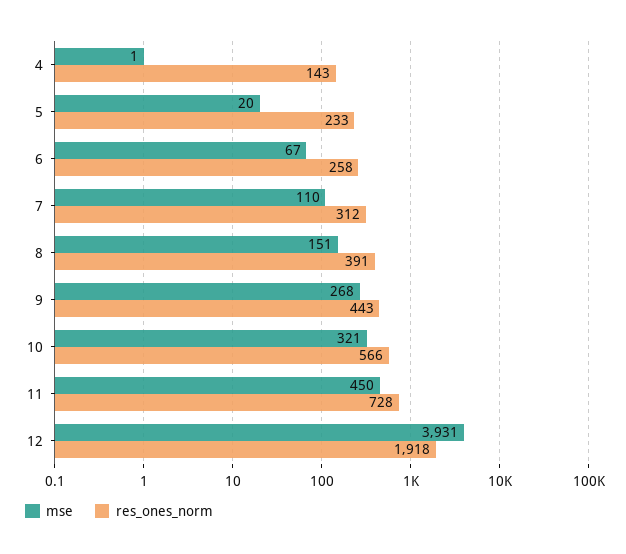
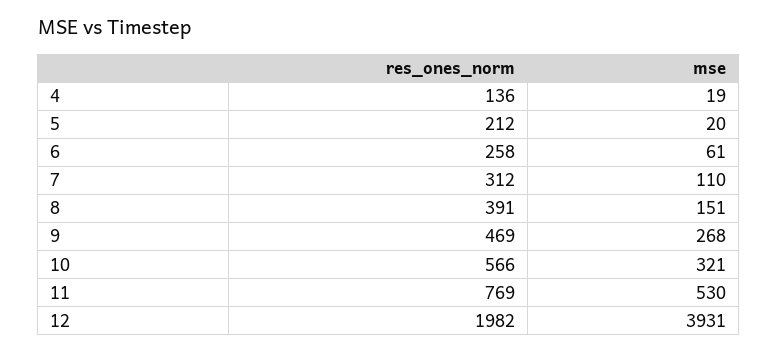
  {
    "mse": {
-     "4": 1,
+     "4": 19,
      "5": 20,
-     "6": 67,
+     "6": 61,
      "7": 110,
      "8": 151,
      "9": 268,
      "10": 321,
-     "11": 450,
+     "11": 530,
      "12": 3931
    },
    "res_ones_norm": {
-     "4": 143,
+     "4": 136,
-     "5": 233,
+     "5": 212,
      "6": 258,
      "7": 312,
      "8": 391,
-     "9": 443,
+     "9": 469,
      "10": 566,
-     "11": 728,
+     "11": 769,
-     "12": 1918
+     "12": 1982
    }
  }

